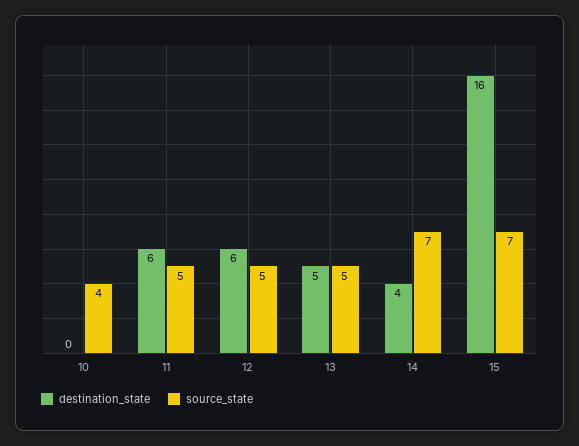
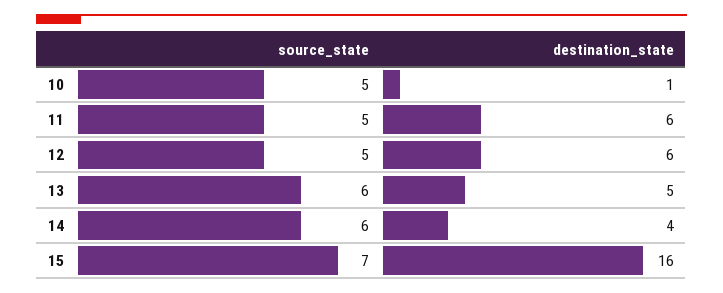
  {
    "destination_state": {
-     "10": 0,
+     "10": 1,
      "11": 6,
      "12": 6,
      "13": 5,
      "14": 4,
      "15": 16
    },
    "source_state": {
-     "10": 4,
+     "10": 5,
      "11": 5,
      "12": 5,
-     "13": 5,
+     "13": 6,
-     "14": 7,
+     "14": 6,
      "15": 7
    }
  }

